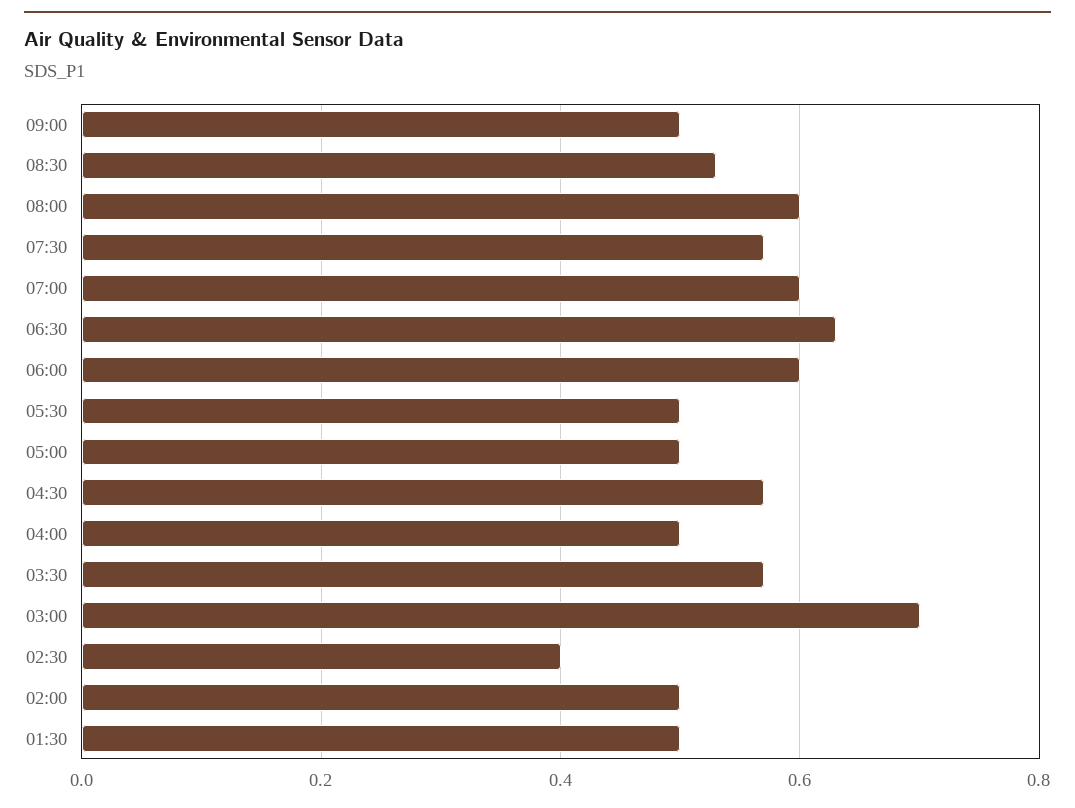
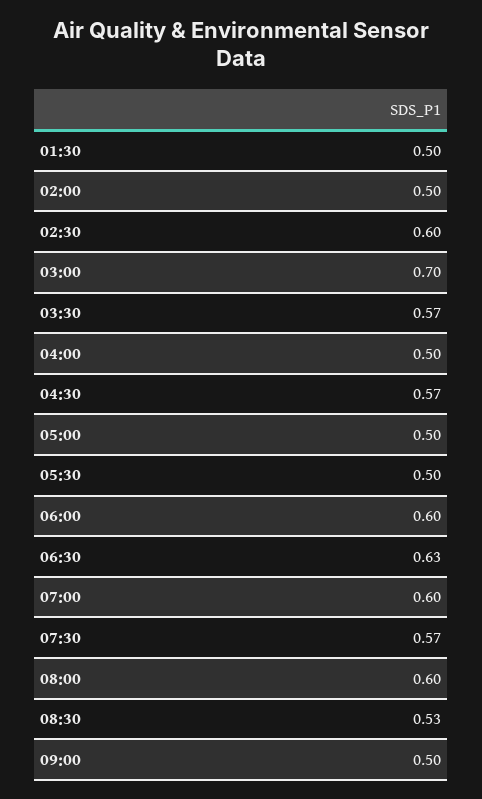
  {
    "09:00": 0.5,
    "08:30": 0.53,
    "08:00": 0.6,
    "07:30": 0.57,
    "07:00": 0.6,
    "06:30": 0.63,
    "06:00": 0.6,
    "05:30": 0.5,
    "05:00": 0.5,
    "04:30": 0.57,
    "04:00": 0.5,
    "03:30": 0.57,
    "03:00": 0.7,
-   "02:30": 0.4,
+   "02:30": 0.6,
    "02:00": 0.5,
    "01:30": 0.5
  }

